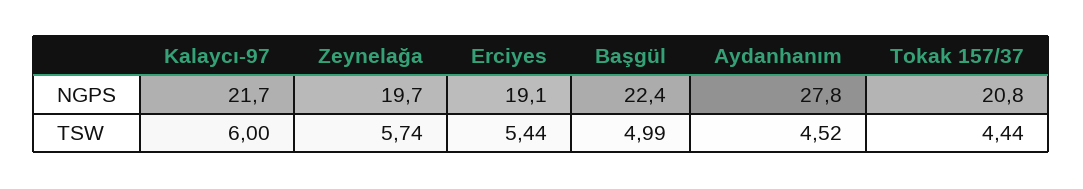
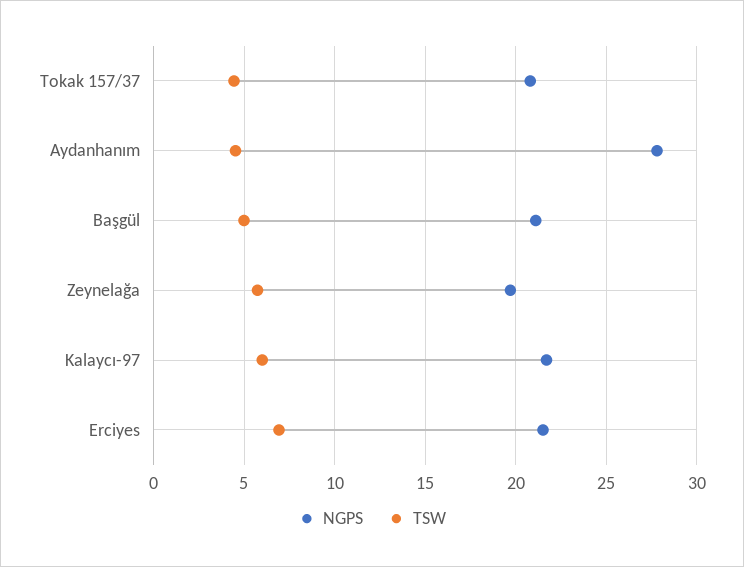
  {
    "NGPS": {
      "Kalaycı-97": 21.7,
      "Zeynelağa": 19.7,
-     "Erciyes": 19.1,
+     "Erciyes": 21.5,
-     "Başgül": 22.4,
+     "Başgül": 21,
      "Aydanhanım": 27.8,
      "Tokak 157/37": 20.8
    },
    "TSW": {
      "Kalaycı-97": 6,
      "Zeynelağa": 5.74,
-     "Erciyes": 5.44,
+     "Erciyes": 7,
      "Başgül": 4.99,
      "Aydanhanım": 4.52,
      "Tokak 157/37": 4.44
    }
  }

